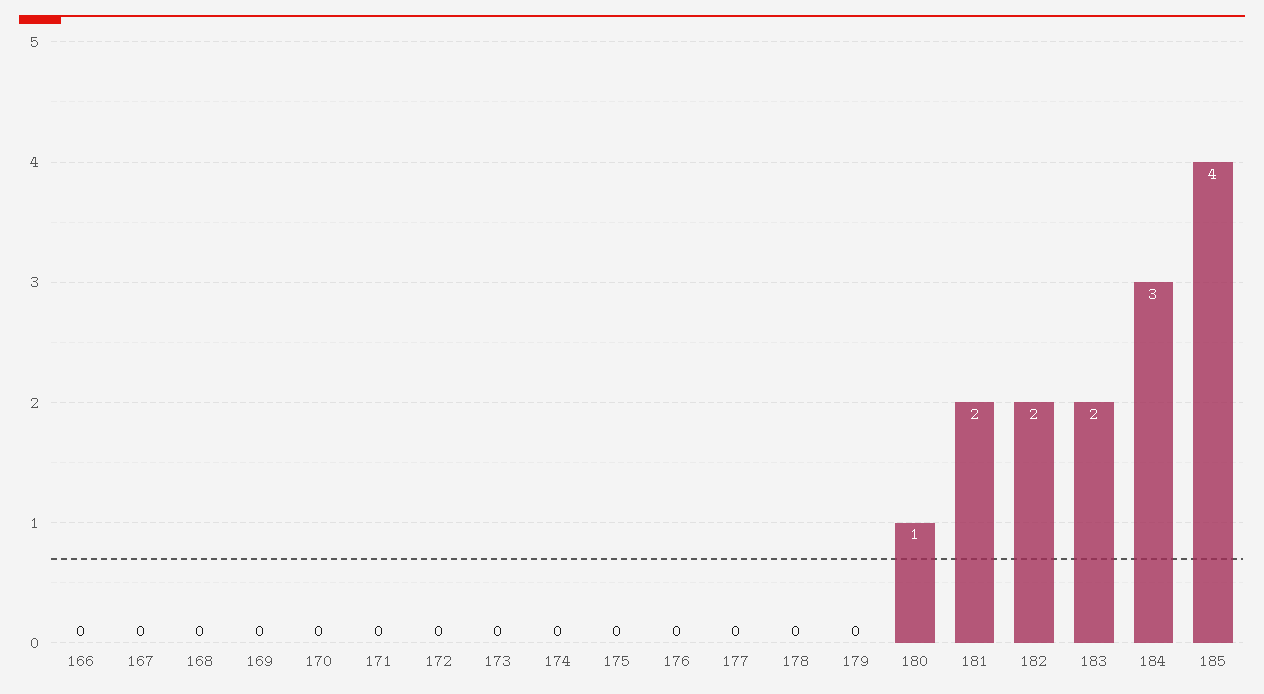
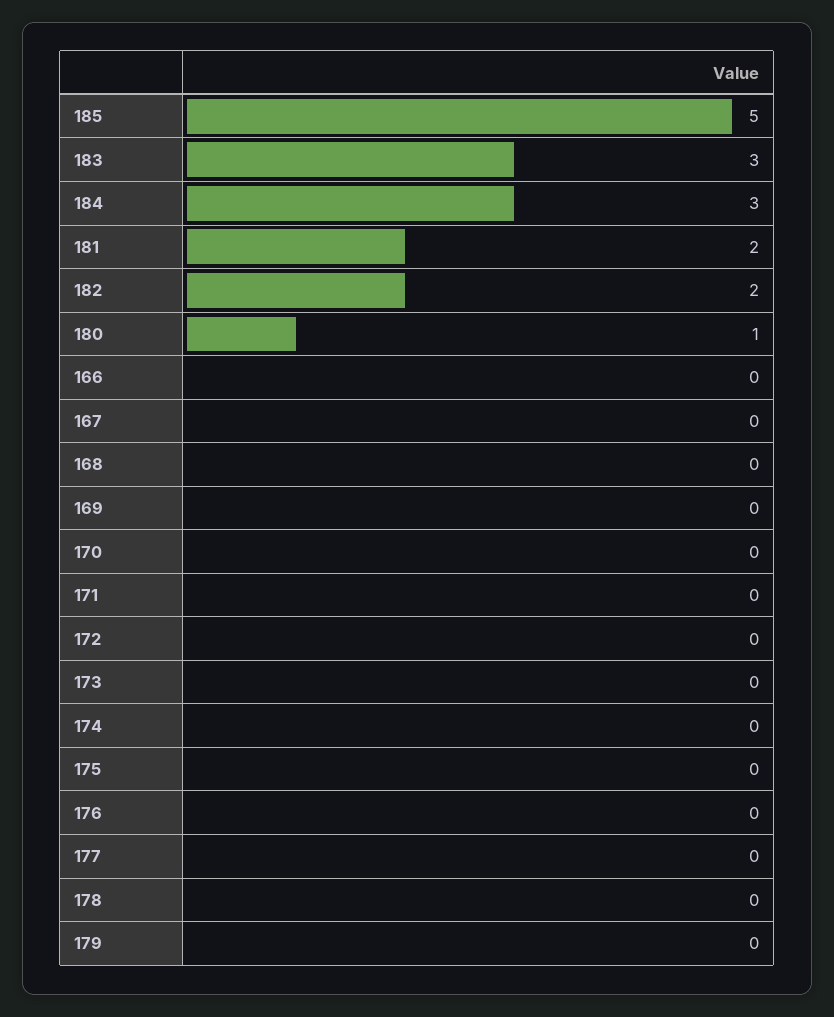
  {
    "166": 0,
    "167": 0,
    "168": 0,
    "169": 0,
    "170": 0,
    "171": 0,
    "172": 0,
    "173": 0,
    "174": 0,
    "175": 0,
    "176": 0,
    "177": 0,
    "178": 0,
    "179": 0,
    "180": 1,
    "181": 2,
    "182": 2,
-   "183": 2,
+   "183": 3,
    "184": 3,
-   "185": 4
+   "185": 5
  }

